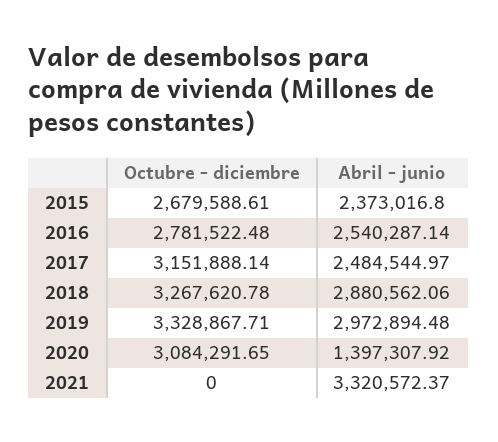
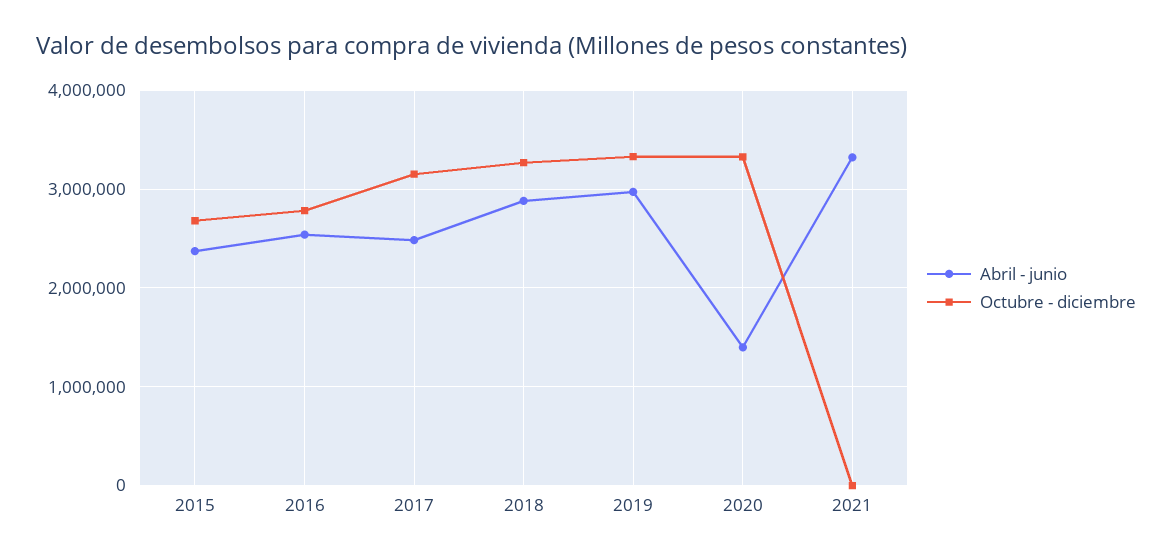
  {
    "Octubre - diciembre": {
      "2015": 2679588.61,
      "2016": 2781522.48,
      "2017": 3151888.14,
      "2018": 3267620.78,
      "2019": 3328867.71,
-     "2020": 3084291.65,
+     "2020": 3300000,
      "2021": 0
    },
    "Abril - junio": {
      "2015": 2373016.8,
      "2016": 2540287.14,
      "2017": 2484544.97,
      "2018": 2880562.06,
      "2019": 2972894.48,
      "2020": 1397307.92,
      "2021": 3320572.37
    }
  }

